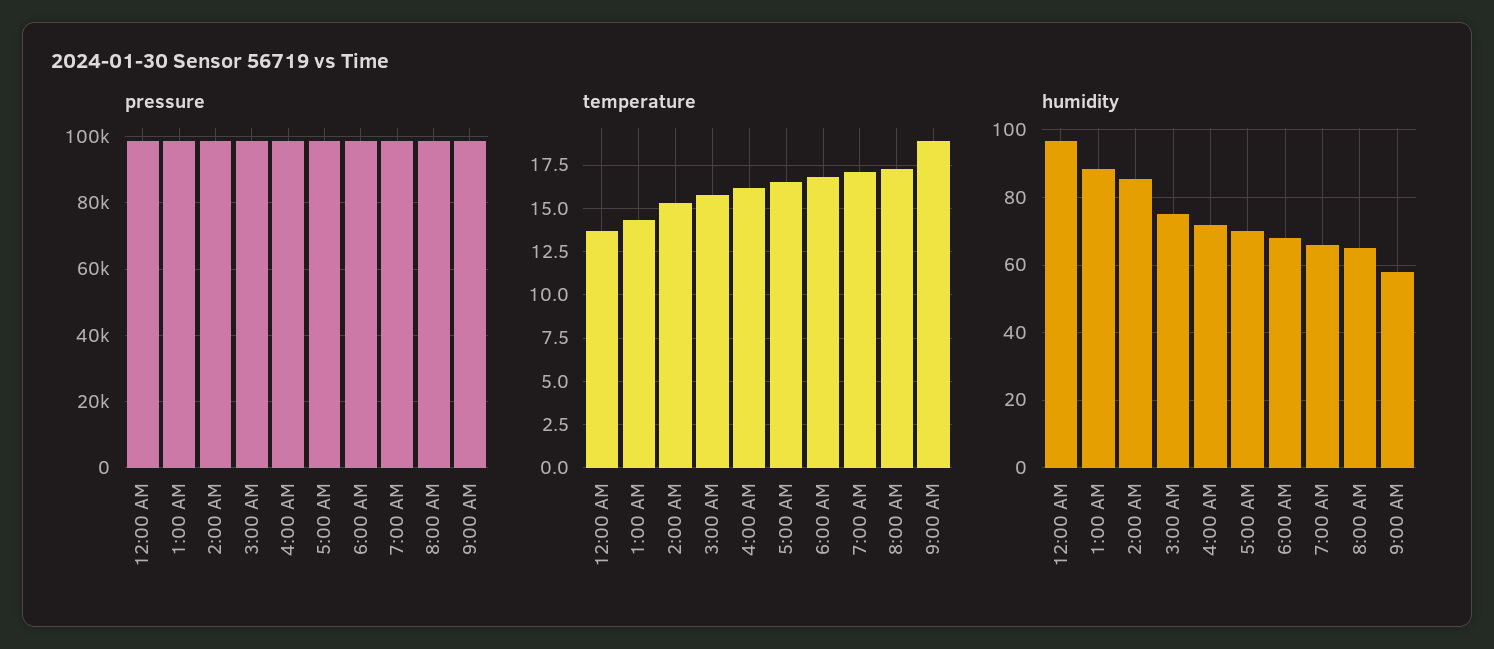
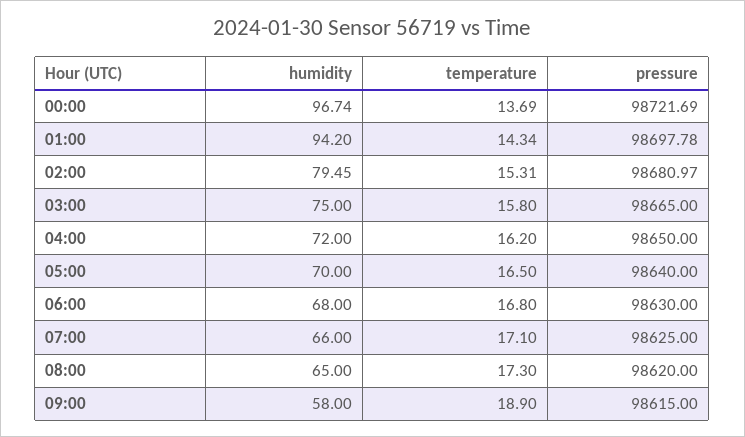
  {
    "pressure": {
      "12:00 AM": 98721.69,
      "1:00 AM": 98697.78,
      "2:00 AM": 98680.97,
      "3:00 AM": 98665,
      "4:00 AM": 98650,
      "5:00 AM": 98640,
      "6:00 AM": 98630,
      "7:00 AM": 98625,
      "8:00 AM": 98620,
      "9:00 AM": 98615
    },
    "temperature": {
      "12:00 AM": 13.69,
      "1:00 AM": 14.34,
      "2:00 AM": 15.31,
      "3:00 AM": 15.8,
      "4:00 AM": 16.2,
      "5:00 AM": 16.5,
      "6:00 AM": 16.8,
      "7:00 AM": 17.1,
      "8:00 AM": 17.3,
      "9:00 AM": 18.9
    },
    "humidity": {
      "12:00 AM": 96.74,
-     "1:00 AM": 88,
+     "1:00 AM": 94.2,
-     "2:00 AM": 86,
+     "2:00 AM": 79.45,
      "3:00 AM": 75,
      "4:00 AM": 72,
      "5:00 AM": 70,
      "6:00 AM": 68,
      "7:00 AM": 66,
      "8:00 AM": 65,
      "9:00 AM": 58
    }
  }

